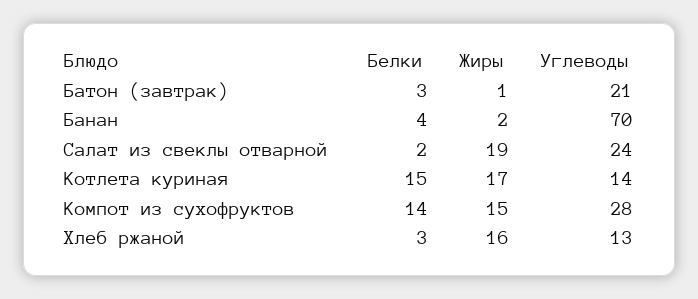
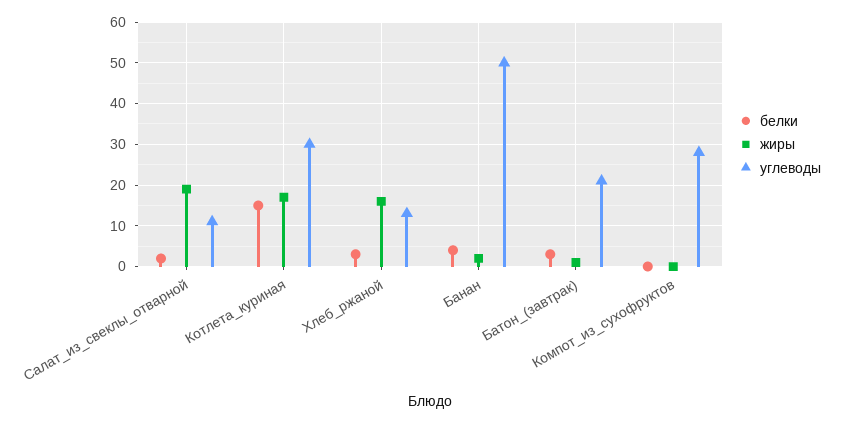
  {
    "Белки": {
      "Батон (завтрак)": 3,
      "Банан": 4,
      "Салат из свеклы отварной": 2,
      "Котлета куриная": 15,
-     "Компот из сухофруктов": 14,
+     "Компот из сухофруктов": 0,
      "Хлеб ржаной": 3
    },
    "Жиры": {
      "Батон (завтрак)": 1,
      "Банан": 2,
      "Салат из свеклы отварной": 19,
      "Котлета куриная": 17,
-     "Компот из сухофруктов": 15,
+     "Компот из сухофруктов": 0,
      "Хлеб ржаной": 16
    },
    "Углеводы": {
      "Батон (завтрак)": 21,
-     "Банан": 70,
+     "Банан": 50,
-     "Салат из свеклы отварной": 24,
+     "Салат из свеклы отварной": 10,
-     "Котлета куриная": 14,
+     "Котлета куриная": 30,
      "Компот из сухофруктов": 28,
      "Хлеб ржаной": 13
    }
  }

